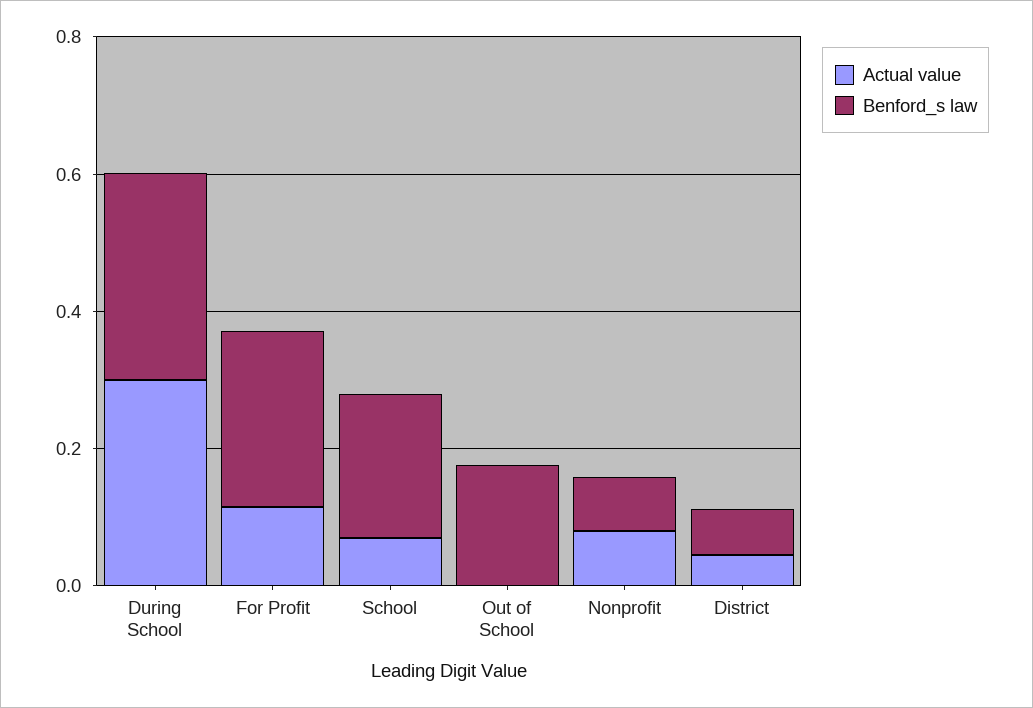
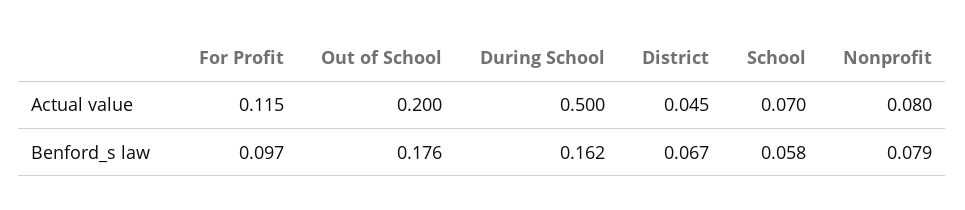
  {
    "Actual value": {
-     "During School": 0.3,
+     "During School": 0.5,
      "For Profit": 0.115,
      "School": 0.07,
-     "Out of School": 0,
+     "Out of School": 0.2,
      "Nonprofit": 0.08,
      "District": 0.045
    },
    "Benford_s law": {
-     "During School": 0.3,
+     "During School": 0.162,
-     "For Profit": 0.25,
+     "For Profit": 0.097,
-     "School": 0.2,
+     "School": 0.058,
      "Out of School": 0.176,
      "Nonprofit": 0.079,
      "District": 0.067
    }
  }

